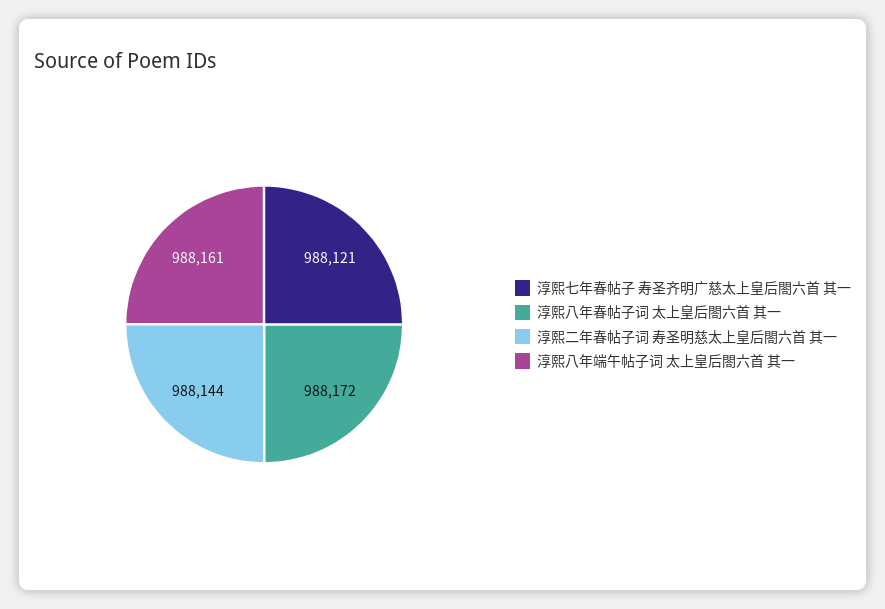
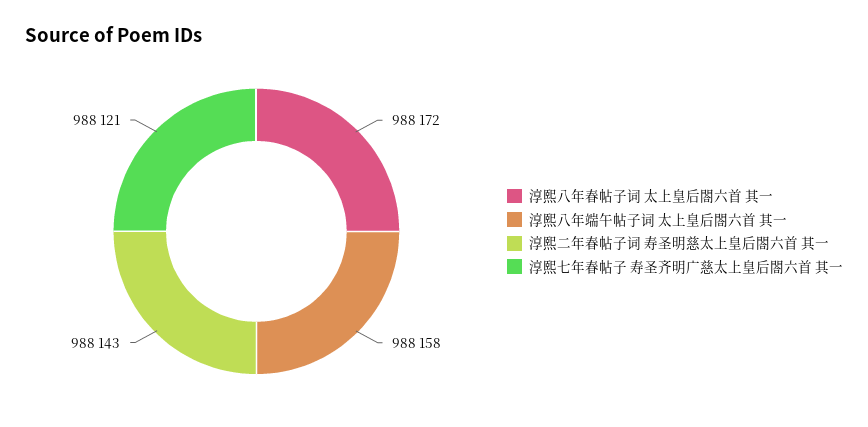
  {
    "淳熙七年春帖子 寿圣齐明广慈太上皇后閤六首 其一": 988121,
    "淳熙八年春帖子词 太上皇后閤六首 其一": 988172,
-   "淳熙二年春帖子词 寿圣明慈太上皇后閤六首 其一": 988144,
+   "淳熙二年春帖子词 寿圣明慈太上皇后閤六首 其一": 988143,
-   "淳熙八年端午帖子词 太上皇后閤六首 其一": 988161
+   "淳熙八年端午帖子词 太上皇后閤六首 其一": 988158
  }

